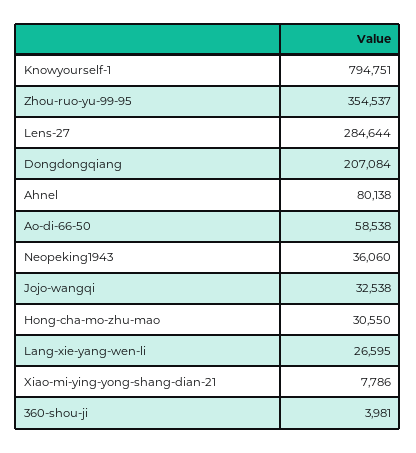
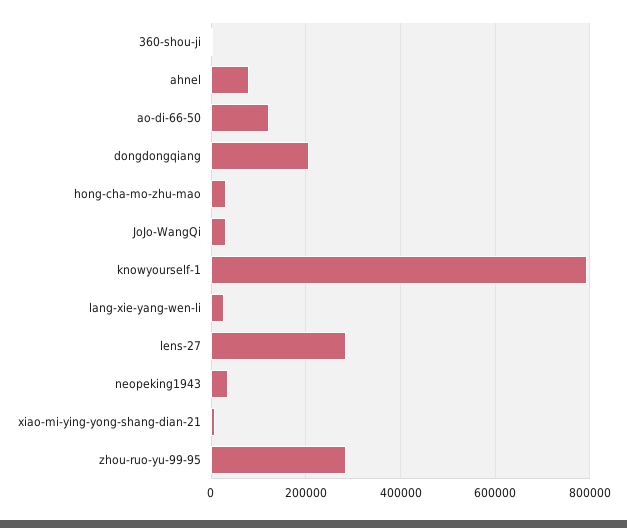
  {
    "Knowyourself-1": 794751,
-   "Zhou-ruo-yu-99-95": 354537,
+   "Zhou-ruo-yu-99-95": 280000,
    "Lens-27": 284644,
    "Dongdongqiang": 207084,
    "Ahnel": 80138,
-   "Ao-di-66-50": 58538,
+   "Ao-di-66-50": 120000,
    "Neopeking1943": 36060,
    "Jojo-wangqi": 32538,
    "Hong-cha-mo-zhu-mao": 30550,
    "Lang-xie-yang-wen-li": 26595,
    "Xiao-mi-ying-yong-shang-dian-21": 7786,
    "360-shou-ji": 3981
  }

